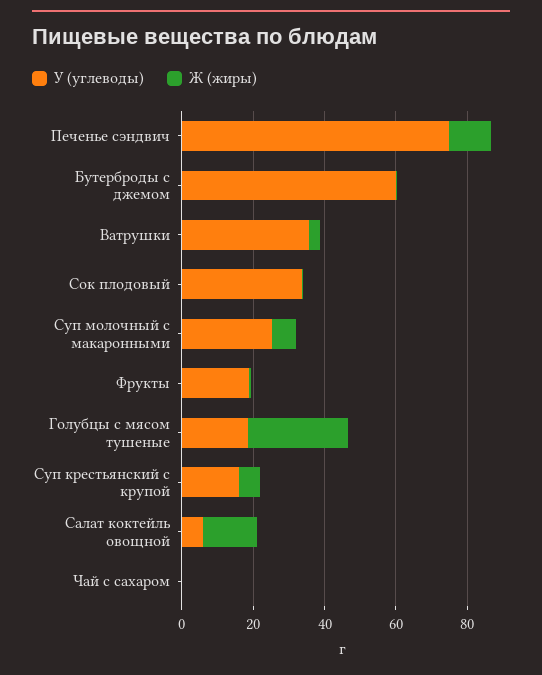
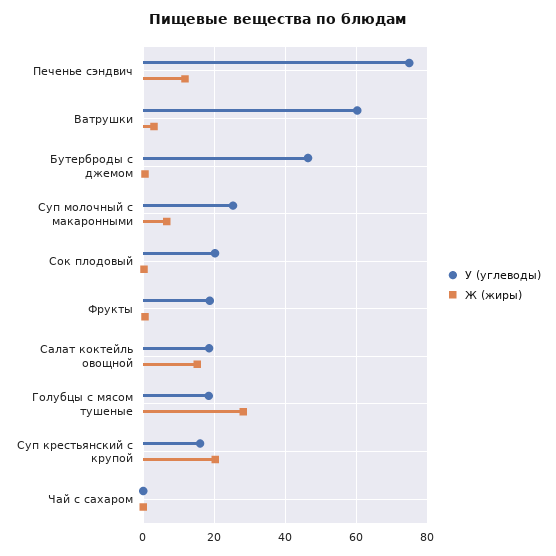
  {
    "У (углеводы)": {
      "Печенье сэндвич": 74,
-     "Бутерброды с джемом": 60,
+     "Бутерброды с джемом": 46,
-     "Ватрушки": 35,
+     "Ватрушки": 60,
-     "Сок плодовый": 35,
+     "Сок плодовый": 20,
      "Суп молочный с макаронными": 26,
      "Фрукты": 18,
      "Голубцы с мясом тушеные": 18,
      "Суп крестьянский с крупой": 16,
-     "Салат коктейль овощной": 5,
+     "Салат коктейль овощной": 18,
      "Чай с сахаром": 0
    },
    "Ж (жиры)": {
      "Печенье сэндвич": 12,
      "Бутерброды с джемом": 0,
      "Ватрушки": 4,
      "Сок плодовый": 0,
      "Суп молочный с макаронными": 6,
      "Фрукты": 0,
      "Голубцы с мясом тушеные": 28,
-     "Суп крестьянский с крупой": 5,
+     "Суп крестьянский с крупой": 20,
      "Салат коктейль овощной": 16,
      "Чай с сахаром": 0
    }
  }

